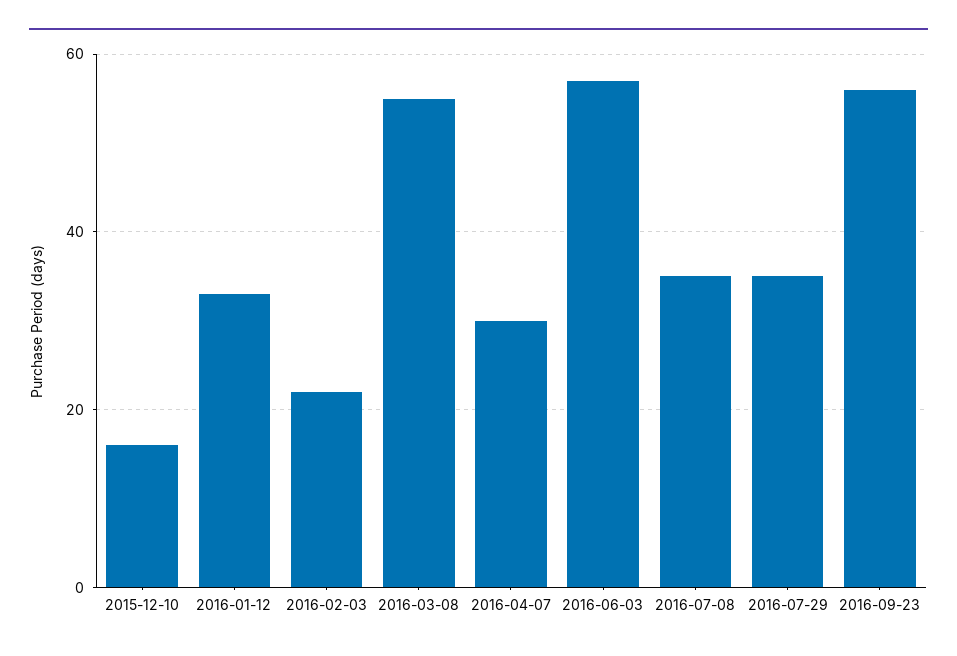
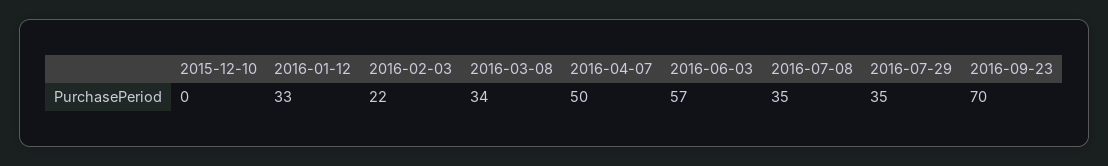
  {
-   "2015-12-10": 15,
+   "2015-12-10": 0,
    "2016-01-12": 33,
    "2016-02-03": 22,
-   "2016-03-08": 55,
+   "2016-03-08": 34,
-   "2016-04-07": 30,
+   "2016-04-07": 50,
    "2016-06-03": 57,
    "2016-07-08": 35,
    "2016-07-29": 35,
-   "2016-09-23": 55
+   "2016-09-23": 70
  }

